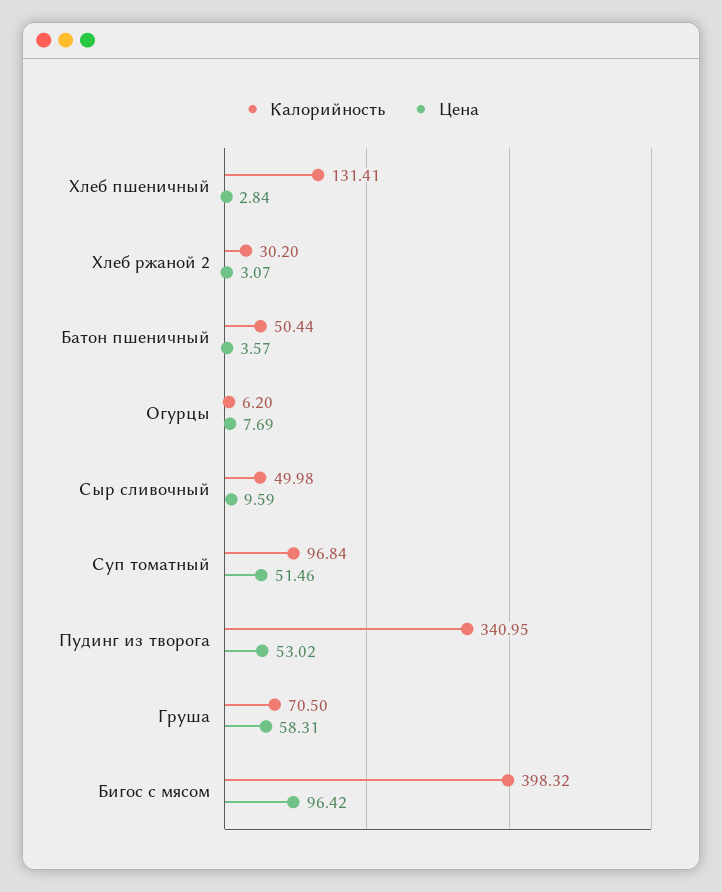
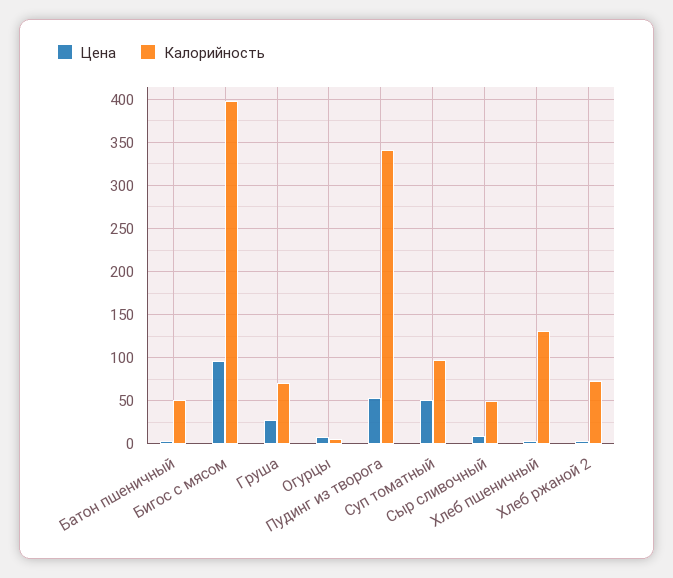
  {
    "Калорийность": {
      "Хлеб пшеничный": 131.41,
-     "Хлеб ржаной 2": 30.2,
+     "Хлеб ржаной 2": 70,
      "Батон пшеничный": 50.44,
      "Огурцы": 6.2,
      "Сыр сливочный": 49.98,
      "Суп томатный": 96.84,
      "Пудинг из творога": 340.95,
      "Груша": 70.5,
      "Бигос с мясом": 398.32
    },
    "Цена": {
      "Хлеб пшеничный": 2.84,
      "Хлеб ржаной 2": 3.07,
      "Батон пшеничный": 3.57,
      "Огурцы": 7.69,
      "Сыр сливочный": 9.59,
      "Суп томатный": 51.46,
      "Пудинг из творога": 53.02,
-     "Груша": 58.31,
+     "Груша": 30,
      "Бигос с мясом": 96.42
    }
  }

